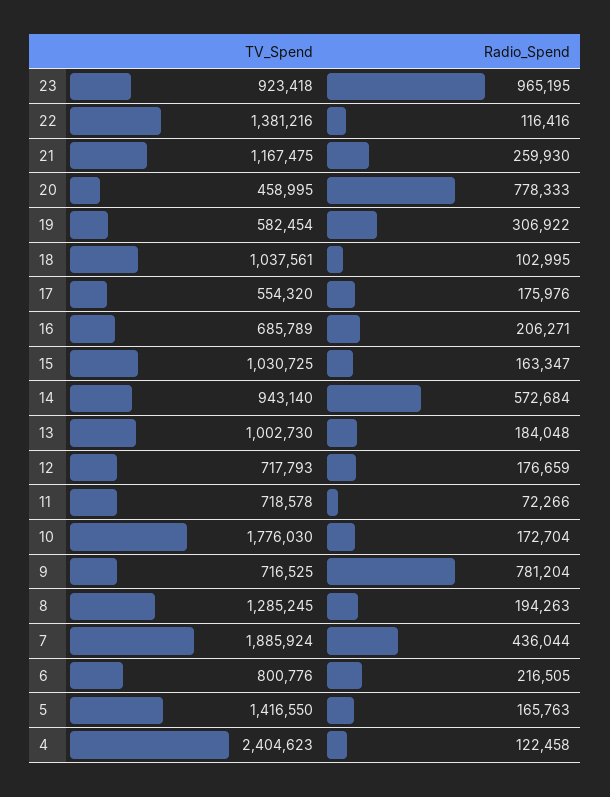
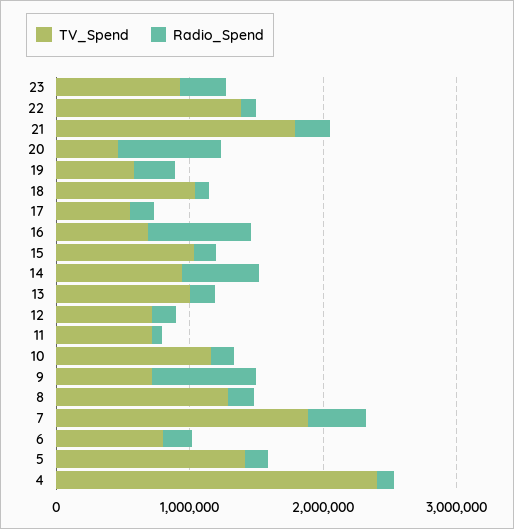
  {
    "TV_Spend": {
      "23": 923418,
      "22": 1381216,
-     "21": 1167475,
+     "21": 1800000,
      "20": 458995,
      "19": 582454,
      "18": 1037561,
      "17": 554320,
      "16": 685789,
      "15": 1030725,
      "14": 943140,
      "13": 1002730,
      "12": 717793,
      "11": 718578,
-     "10": 1776030,
+     "10": 1200000,
      "9": 716525,
      "8": 1285245,
      "7": 1885924,
      "6": 800776,
      "5": 1416550,
      "4": 2404623
    },
    "Radio_Spend": {
-     "23": 965195,
+     "23": 400000,
      "22": 116416,
      "21": 259930,
      "20": 778333,
      "19": 306922,
      "18": 102995,
      "17": 175976,
-     "16": 206271,
+     "16": 800000,
      "15": 163347,
      "14": 572684,
      "13": 184048,
      "12": 176659,
      "11": 72266,
      "10": 172704,
      "9": 781204,
      "8": 194263,
      "7": 436044,
      "6": 216505,
      "5": 165763,
      "4": 122458
    }
  }

